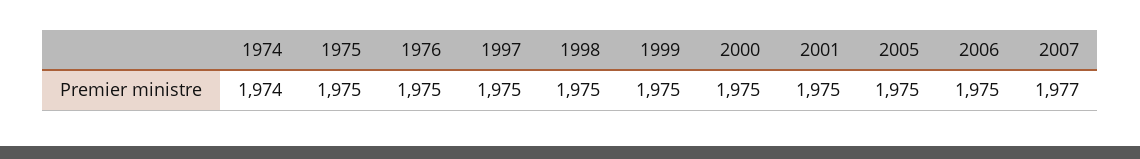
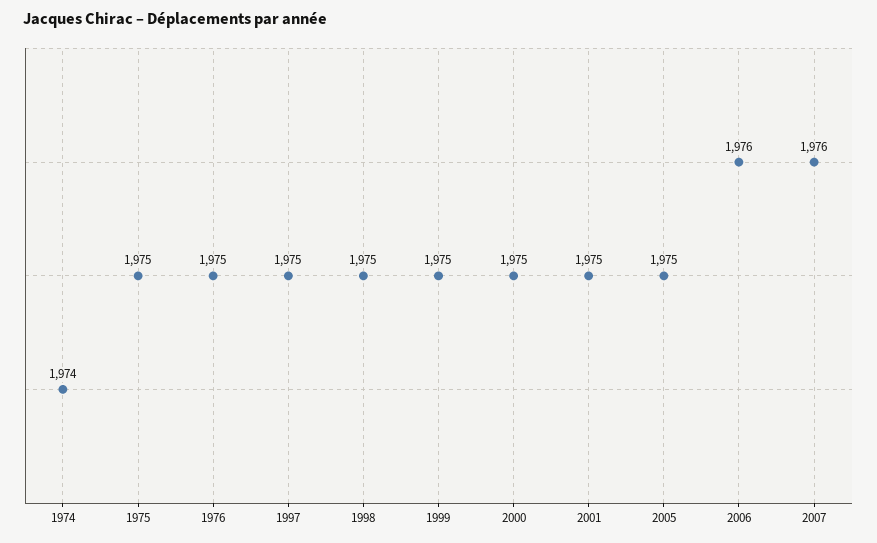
  {
    "1974": 1974,
    "1975": 1975,
    "1976": 1975,
    "1997": 1975,
    "1998": 1975,
    "1999": 1975,
    "2000": 1975,
    "2001": 1975,
    "2005": 1975,
-   "2006": 1975,
+   "2006": 1976,
-   "2007": 1977
+   "2007": 1976
  }

